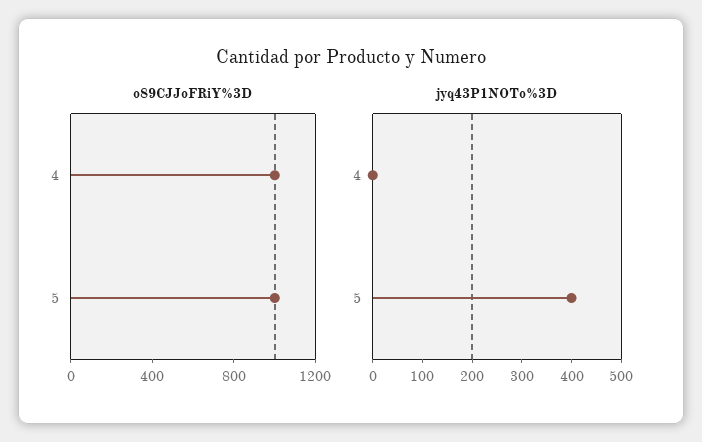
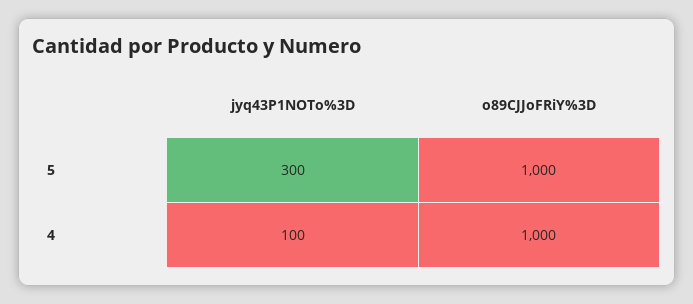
  {
    "o89CJJoFRiY%3D": {
      "4": 1000,
      "5": 1000
    },
    "jyq43P1NOTo%3D": {
-     "4": 0,
+     "4": 100,
-     "5": 400
+     "5": 300
    }
  }

